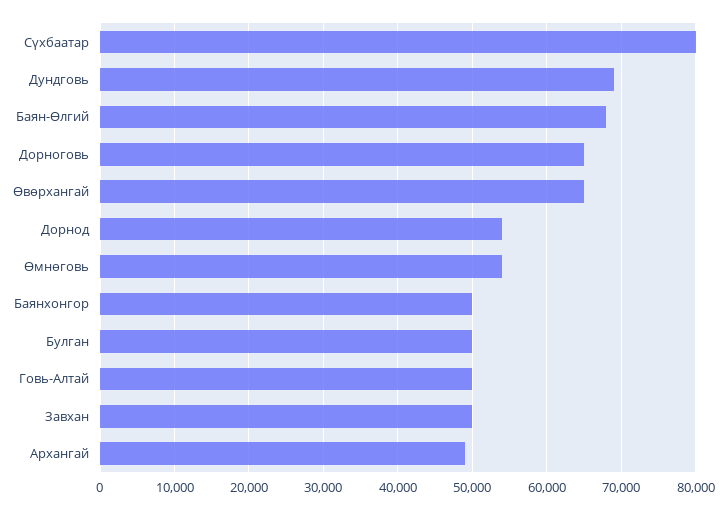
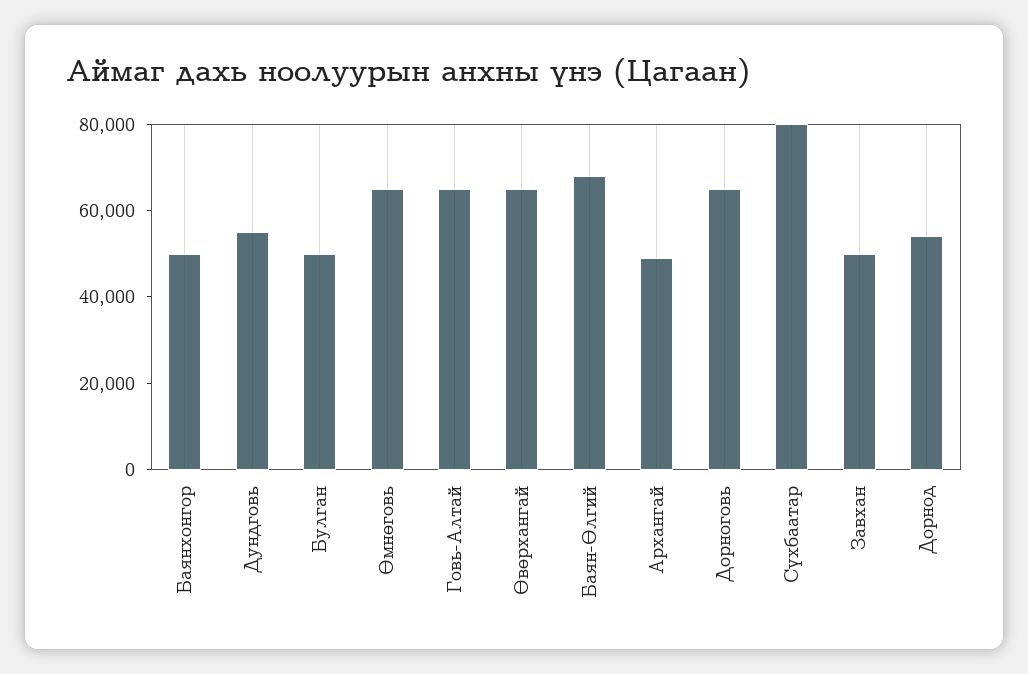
  {
    "Сүхбаатар": 80000,
-   "Дундговь": 69000,
+   "Дундговь": 55000,
    "Баян-Өлгий": 68000,
    "Дорноговь": 65000,
    "Өвөрхангай": 65000,
    "Дорнод": 54000,
-   "Өмнөговь": 54000,
+   "Өмнөговь": 65000,
    "Баянхонгор": 50000,
    "Булган": 50000,
-   "Говь-Алтай": 50000,
+   "Говь-Алтай": 65000,
    "Завхан": 50000,
    "Архангай": 49000
  }

